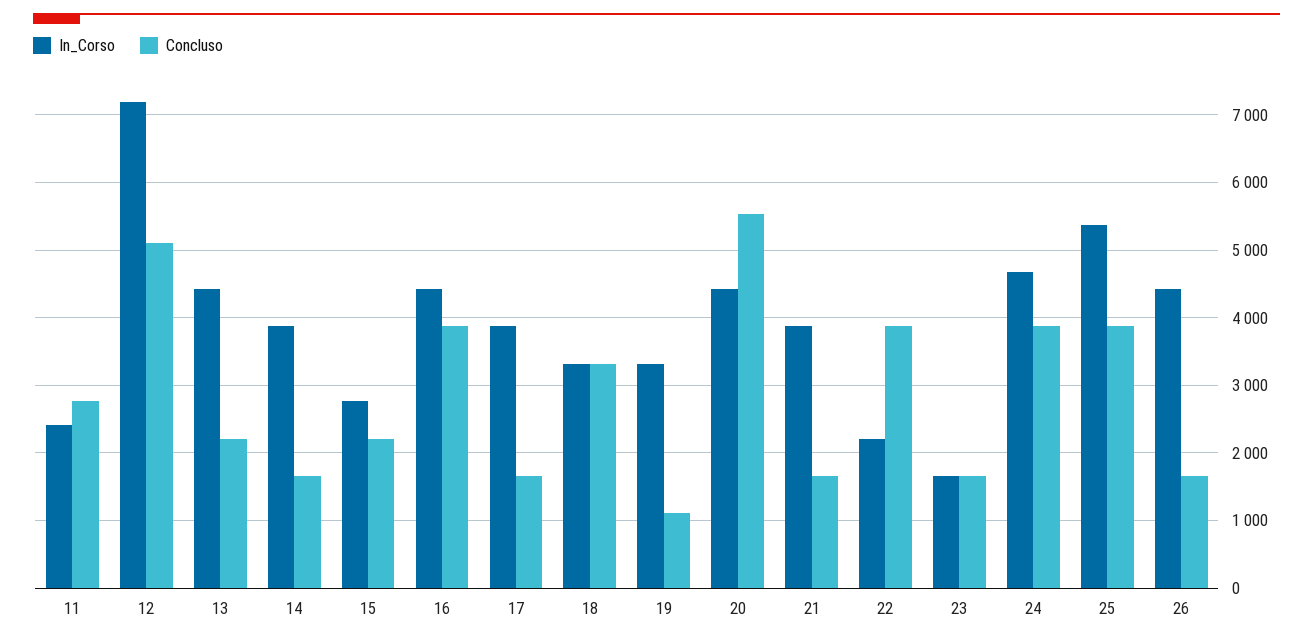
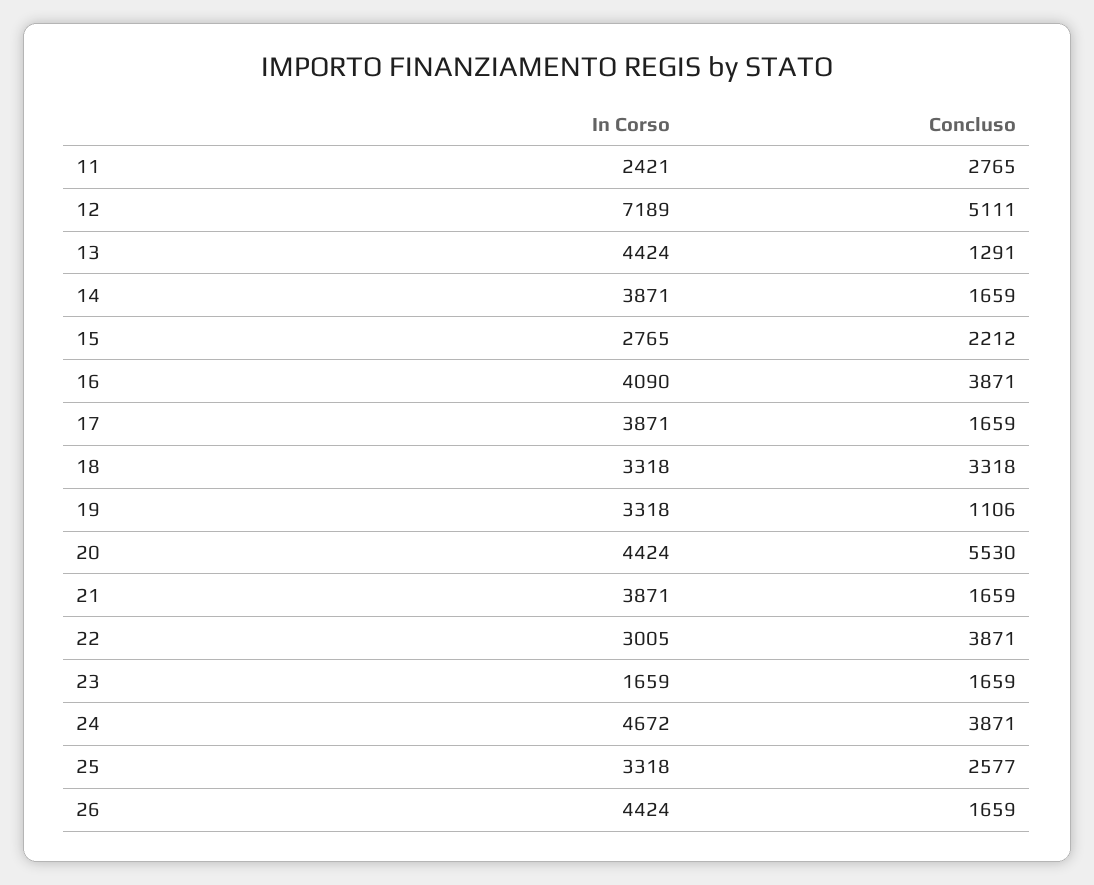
  {
    "In_Corso": {
      "11": 2421,
      "12": 7189,
      "13": 4424,
      "14": 3871,
      "15": 2765,
-     "16": 4400,
+     "16": 4090,
      "17": 3871,
      "18": 3318,
      "19": 3318,
      "20": 4424,
      "21": 3871,
-     "22": 2200,
+     "22": 3005,
      "23": 1659,
      "24": 4672,
-     "25": 5400,
+     "25": 3318,
      "26": 4424
    },
    "Concluso": {
      "11": 2765,
      "12": 5111,
-     "13": 2200,
+     "13": 1291,
      "14": 1659,
      "15": 2212,
      "16": 3871,
      "17": 1659,
      "18": 3318,
      "19": 1106,
      "20": 5530,
      "21": 1659,
      "22": 3871,
      "23": 1659,
      "24": 3871,
-     "25": 3900,
+     "25": 2577,
      "26": 1659
    }
  }

